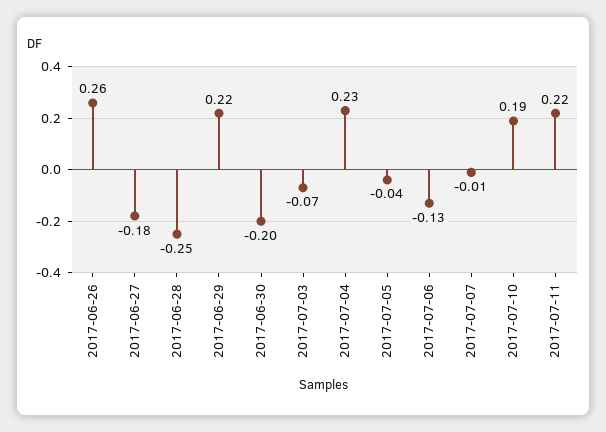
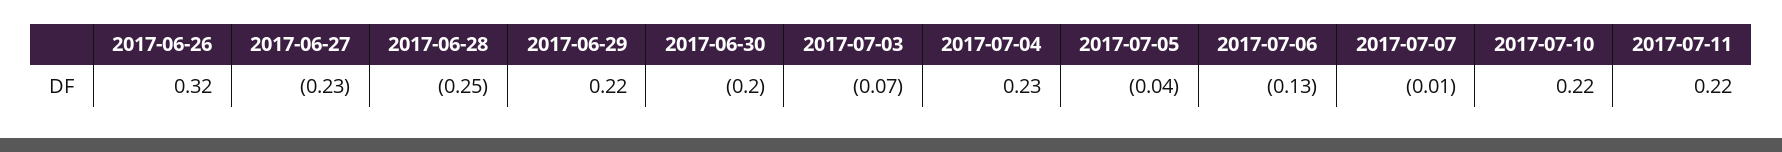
  {
-   "2017-06-26": 0.26,
+   "2017-06-26": 0.32,
-   "2017-06-27": -0.18,
+   "2017-06-27": -0.23,
    "2017-06-28": -0.25,
    "2017-06-29": 0.22,
    "2017-06-30": -0.2,
    "2017-07-03": -0.07,
    "2017-07-04": 0.23,
    "2017-07-05": -0.04,
    "2017-07-06": -0.13,
    "2017-07-07": -0.01,
-   "2017-07-10": 0.19,
+   "2017-07-10": 0.22,
    "2017-07-11": 0.22
  }

